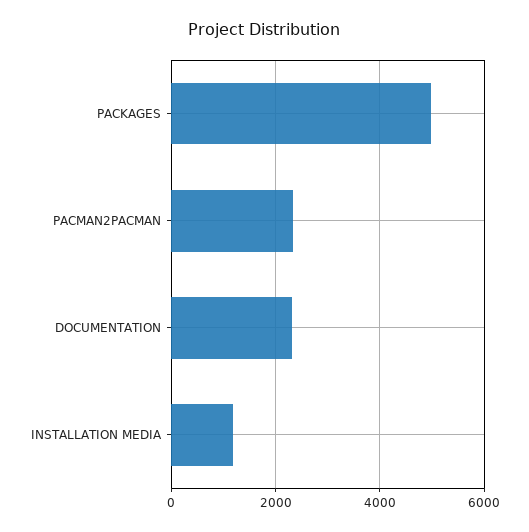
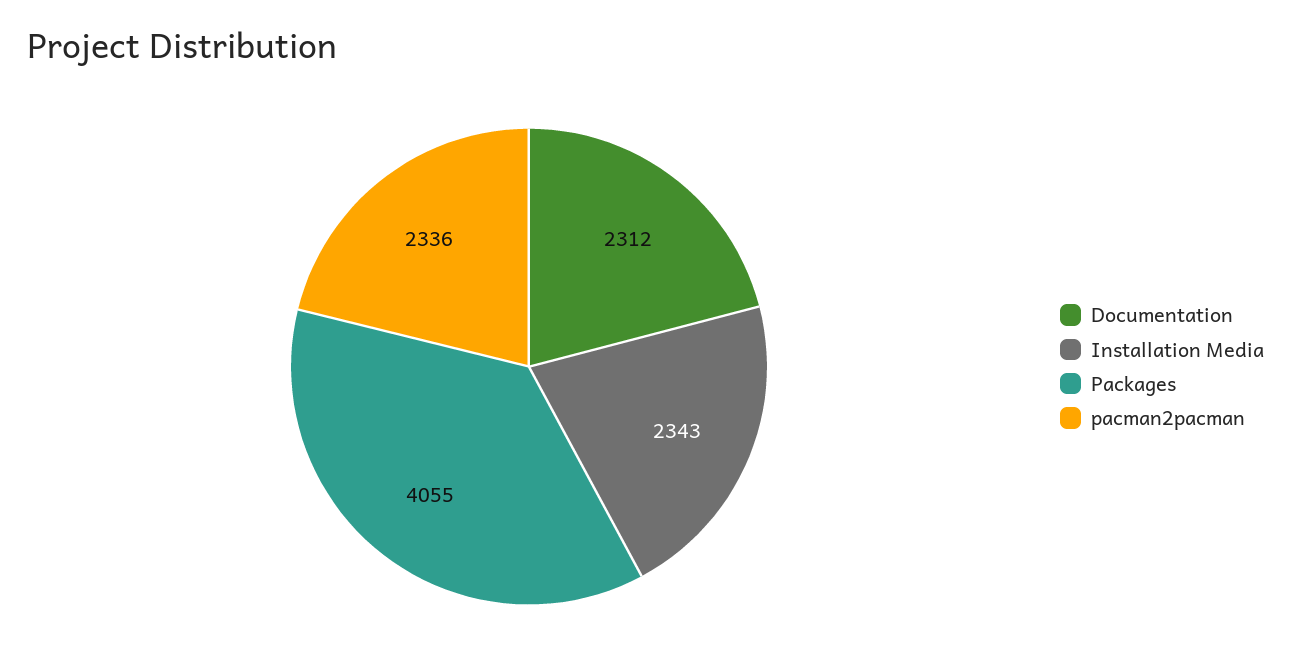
  {
-   "PACKAGES": 5000,
+   "PACKAGES": 4055,
    "PACMAN2PACMAN": 2336,
    "DOCUMENTATION": 2312,
-   "INSTALLATION MEDIA": 1200
+   "INSTALLATION MEDIA": 2343
  }

